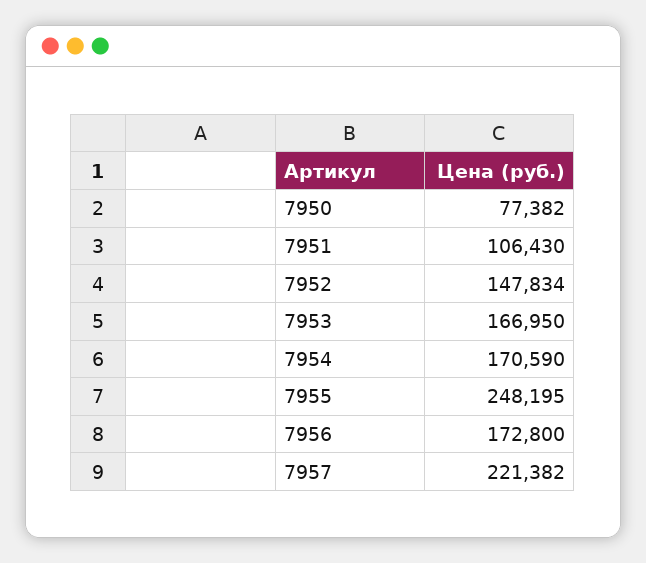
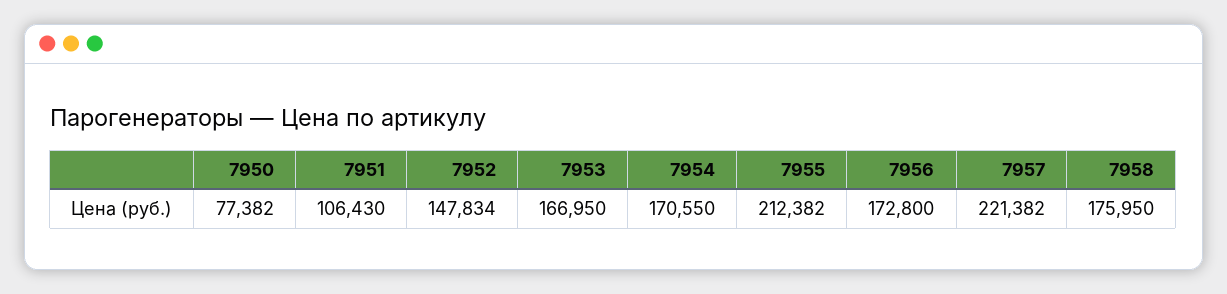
  {
    "7950": 77382,
    "7951": 106430,
    "7952": 147834,
    "7953": 166950,
-   "7954": 170590,
+   "7954": 170550,
-   "7955": 248195,
+   "7955": 212382,
    "7956": 172800,
-   "7957": 221382
+   "7957": 221382,
+   "7958": 175950
  }

